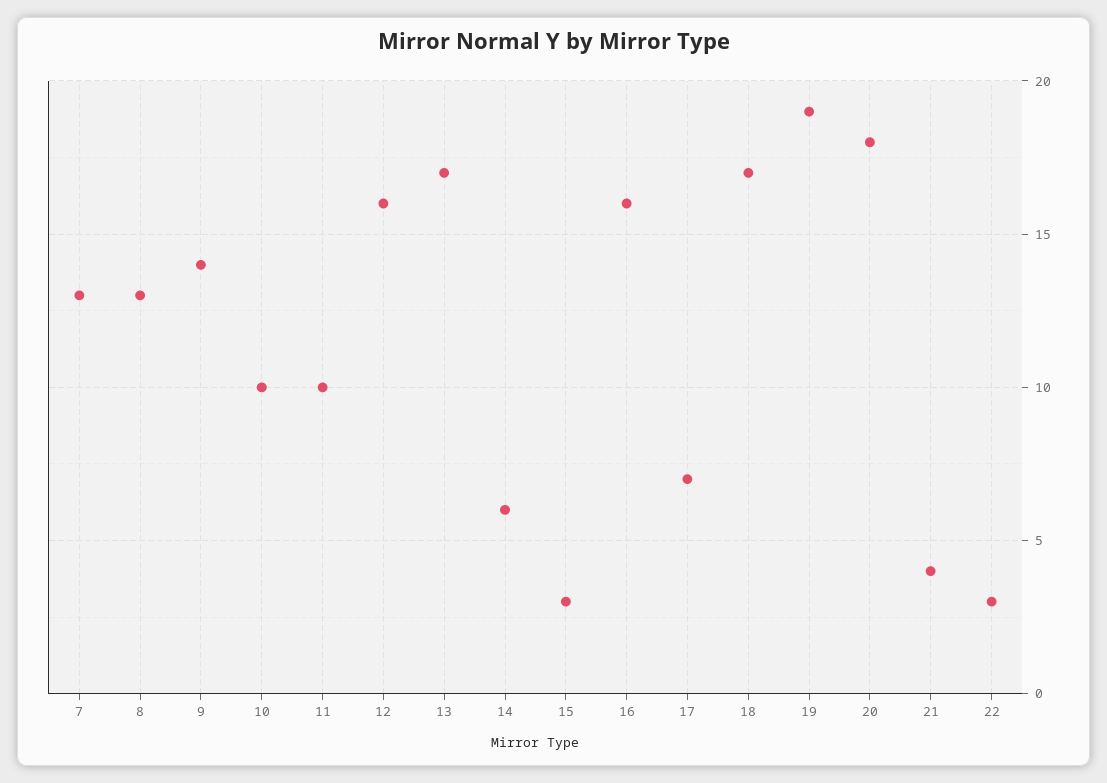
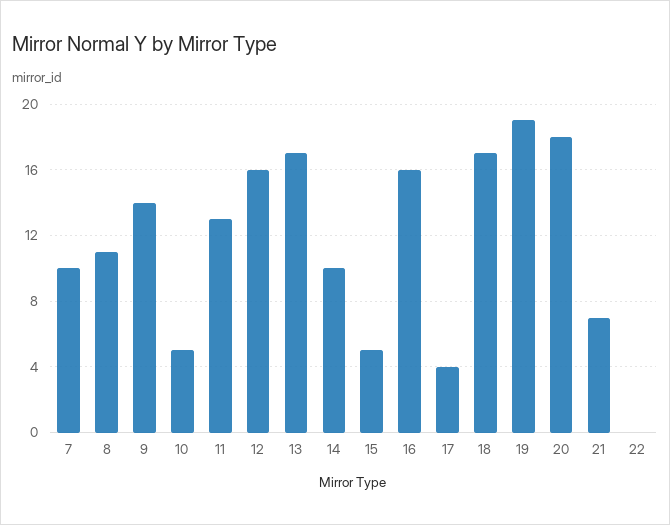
  {
-   "7": 13,
+   "7": 10,
-   "8": 13,
+   "8": 11,
    "9": 14,
-   "10": 10,
+   "10": 5,
-   "11": 10,
+   "11": 13,
    "12": 16,
    "13": 17,
-   "14": 6,
+   "14": 10,
-   "15": 3,
+   "15": 5,
    "16": 16,
-   "17": 7,
+   "17": 4,
    "18": 17,
    "19": 19,
    "20": 18,
-   "21": 4,
+   "21": 7,
-   "22": 3
+   "22": 0
  }

